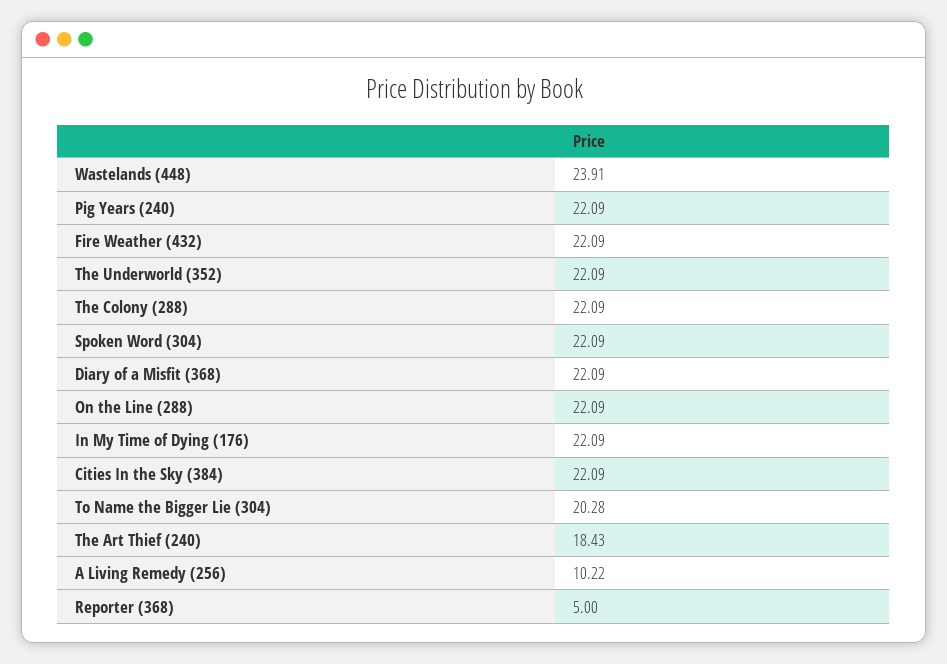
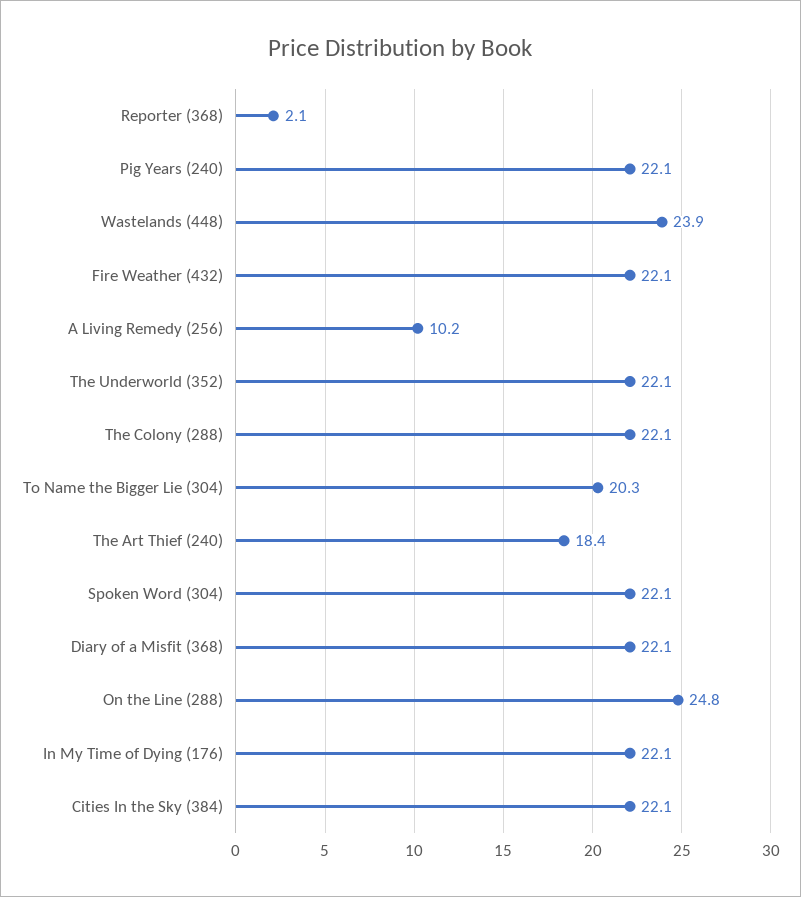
  {
    "Wastelands (448)": 23.91,
    "Pig Years (240)": 22.09,
    "Fire Weather (432)": 22.09,
    "The Underworld (352)": 22.09,
    "The Colony (288)": 22.09,
    "Spoken Word (304)": 22.09,
    "Diary of a Misfit (368)": 22.09,
-   "On the Line (288)": 22.09,
+   "On the Line (288)": 24.8,
    "In My Time of Dying (176)": 22.09,
    "Cities In the Sky (384)": 22.09,
    "To Name the Bigger Lie (304)": 20.28,
    "The Art Thief (240)": 18.43,
    "A Living Remedy (256)": 10.22,
-   "Reporter (368)": 5
+   "Reporter (368)": 2.1
  }

